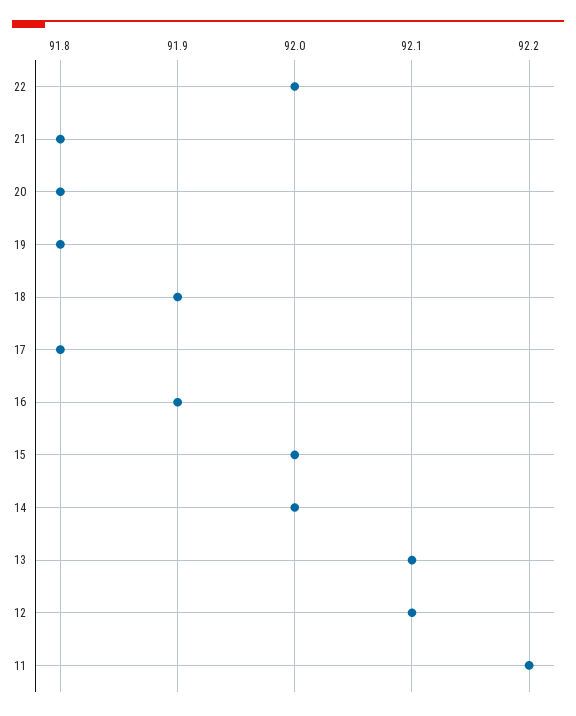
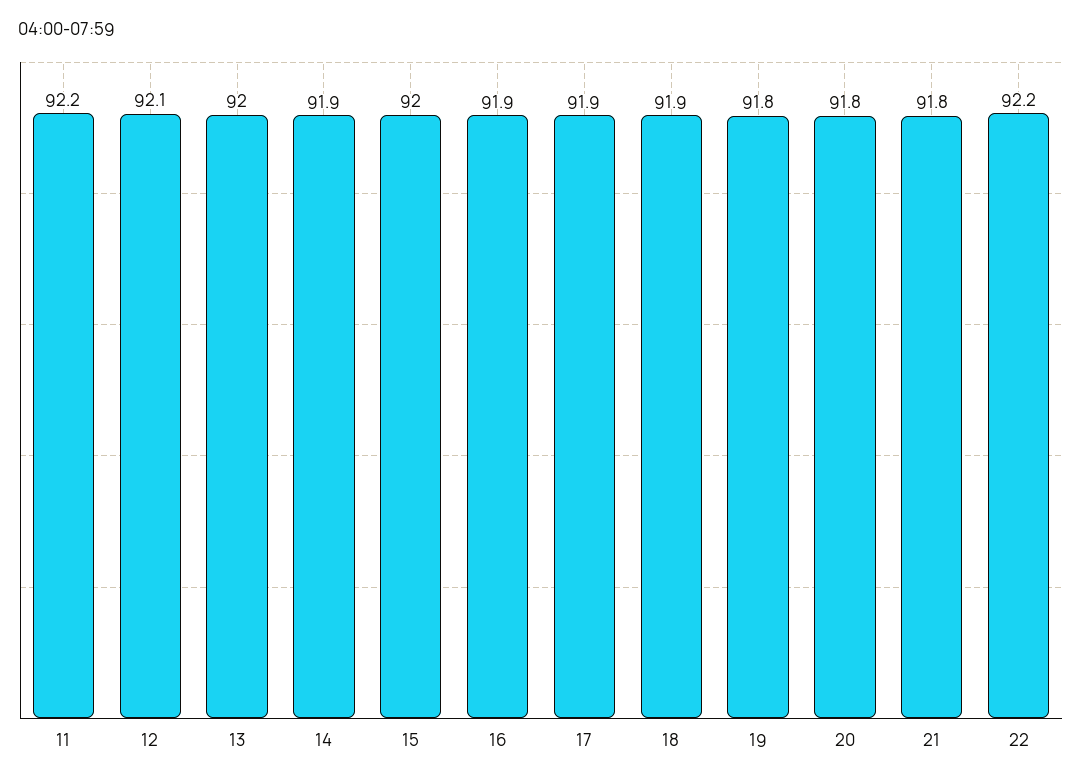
  {
-   "22": 92,
+   "22": 92.2,
    "21": 91.8,
    "20": 91.8,
    "19": 91.8,
    "18": 91.9,
-   "17": 91.8,
+   "17": 91.9,
    "16": 91.9,
    "15": 92,
-   "14": 92,
+   "14": 91.9,
-   "13": 92.1,
+   "13": 92,
    "12": 92.1,
    "11": 92.2
  }

